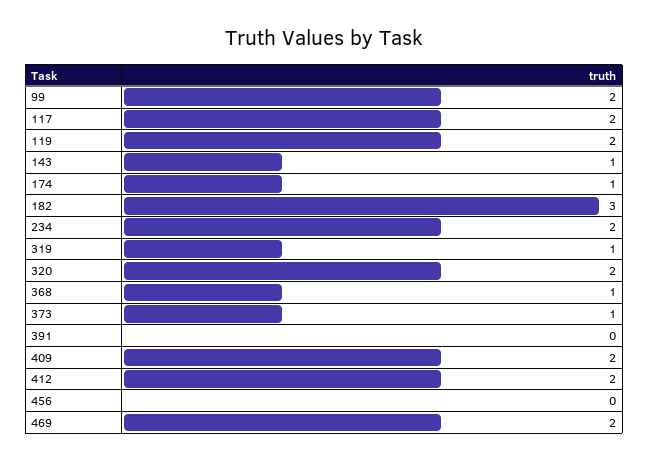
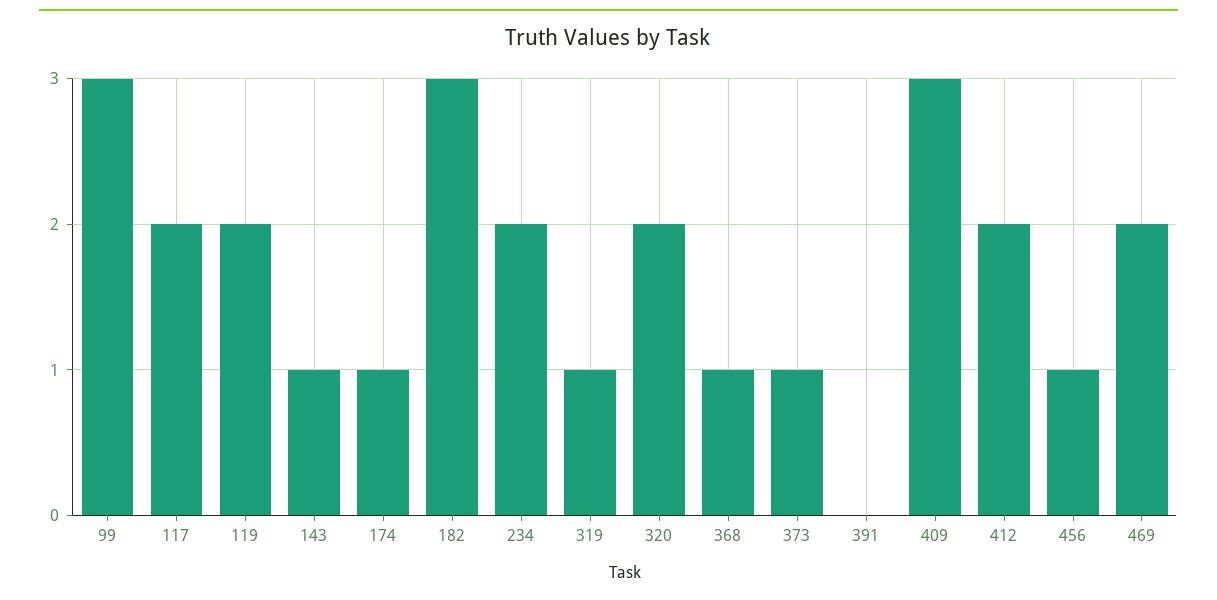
  {
-   "99": 2,
+   "99": 3,
    "117": 2,
    "119": 2,
    "143": 1,
    "174": 1,
    "182": 3,
    "234": 2,
    "319": 1,
    "320": 2,
    "368": 1,
    "373": 1,
    "391": 0,
-   "409": 2,
+   "409": 3,
    "412": 2,
-   "456": 0,
+   "456": 1,
    "469": 2
  }

